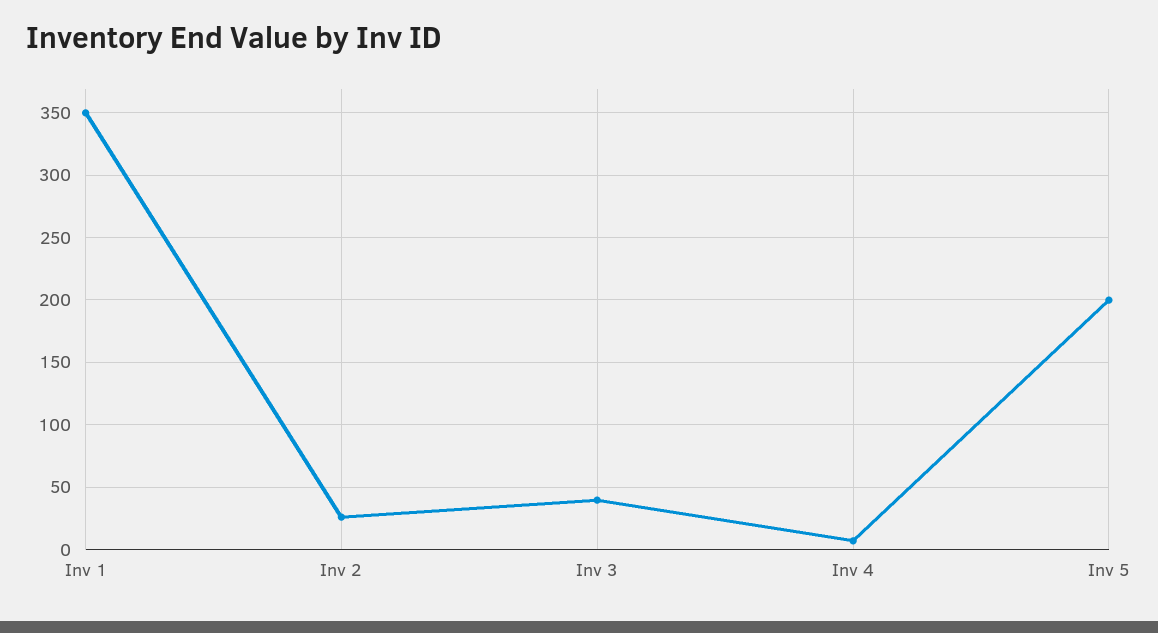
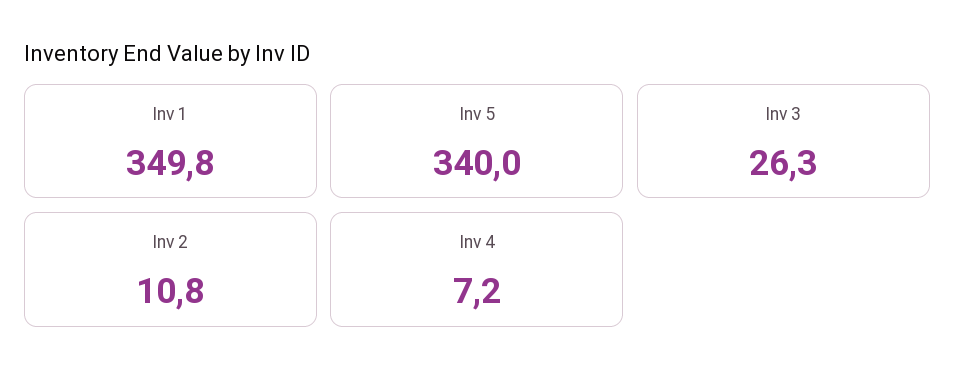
  {
    "Inv 1": 349.8,
-   "Inv 2": 25,
+   "Inv 2": 10.8,
-   "Inv 3": 40,
+   "Inv 3": 26.3,
    "Inv 4": 7.2,
-   "Inv 5": 200
+   "Inv 5": 340
  }

